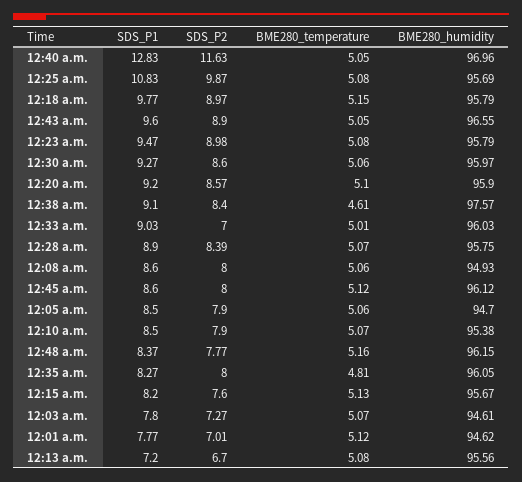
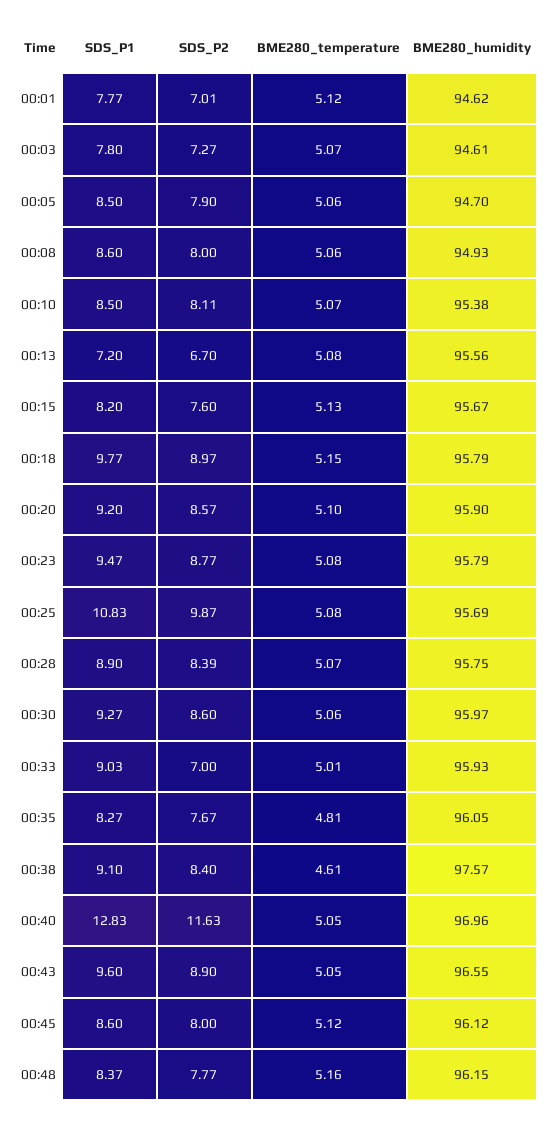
  {
    "SDS_P1": {
      "12:40 a.m.": 12.83,
      "12:25 a.m.": 10.83,
      "12:18 a.m.": 9.77,
      "12:43 a.m.": 9.6,
      "12:23 a.m.": 9.47,
      "12:30 a.m.": 9.27,
      "12:20 a.m.": 9.2,
      "12:38 a.m.": 9.1,
      "12:33 a.m.": 9.03,
      "12:28 a.m.": 8.9,
      "12:08 a.m.": 8.6,
      "12:45 a.m.": 8.6,
      "12:05 a.m.": 8.5,
      "12:10 a.m.": 8.5,
      "12:48 a.m.": 8.37,
      "12:35 a.m.": 8.27,
      "12:15 a.m.": 8.2,
      "12:03 a.m.": 7.8,
      "12:01 a.m.": 7.77,
      "12:13 a.m.": 7.2
    },
    "SDS_P2": {
      "12:40 a.m.": 11.63,
      "12:25 a.m.": 9.87,
      "12:18 a.m.": 8.97,
      "12:43 a.m.": 8.9,
-     "12:23 a.m.": 8.98,
+     "12:23 a.m.": 8.77,
      "12:30 a.m.": 8.6,
      "12:20 a.m.": 8.57,
      "12:38 a.m.": 8.4,
      "12:33 a.m.": 7,
      "12:28 a.m.": 8.39,
      "12:08 a.m.": 8,
      "12:45 a.m.": 8,
      "12:05 a.m.": 7.9,
-     "12:10 a.m.": 7.9,
+     "12:10 a.m.": 8.11,
      "12:48 a.m.": 7.77,
-     "12:35 a.m.": 8,
+     "12:35 a.m.": 7.67,
      "12:15 a.m.": 7.6,
      "12:03 a.m.": 7.27,
      "12:01 a.m.": 7.01,
      "12:13 a.m.": 6.7
    },
    "BME280_temperature": {
      "12:40 a.m.": 5.05,
      "12:25 a.m.": 5.08,
      "12:18 a.m.": 5.15,
      "12:43 a.m.": 5.05,
      "12:23 a.m.": 5.08,
      "12:30 a.m.": 5.06,
      "12:20 a.m.": 5.1,
      "12:38 a.m.": 4.61,
      "12:33 a.m.": 5.01,
      "12:28 a.m.": 5.07,
      "12:08 a.m.": 5.06,
      "12:45 a.m.": 5.12,
      "12:05 a.m.": 5.06,
      "12:10 a.m.": 5.07,
      "12:48 a.m.": 5.16,
      "12:35 a.m.": 4.81,
      "12:15 a.m.": 5.13,
      "12:03 a.m.": 5.07,
      "12:01 a.m.": 5.12,
      "12:13 a.m.": 5.08
    },
    "BME280_humidity": {
      "12:40 a.m.": 96.96,
      "12:25 a.m.": 95.69,
      "12:18 a.m.": 95.79,
      "12:43 a.m.": 96.55,
      "12:23 a.m.": 95.79,
      "12:30 a.m.": 95.97,
      "12:20 a.m.": 95.9,
      "12:38 a.m.": 97.57,
-     "12:33 a.m.": 96.03,
+     "12:33 a.m.": 95.93,
      "12:28 a.m.": 95.75,
      "12:08 a.m.": 94.93,
      "12:45 a.m.": 96.12,
      "12:05 a.m.": 94.7,
      "12:10 a.m.": 95.38,
      "12:48 a.m.": 96.15,
      "12:35 a.m.": 96.05,
      "12:15 a.m.": 95.67,
      "12:03 a.m.": 94.61,
      "12:01 a.m.": 94.62,
      "12:13 a.m.": 95.56
    }
  }

